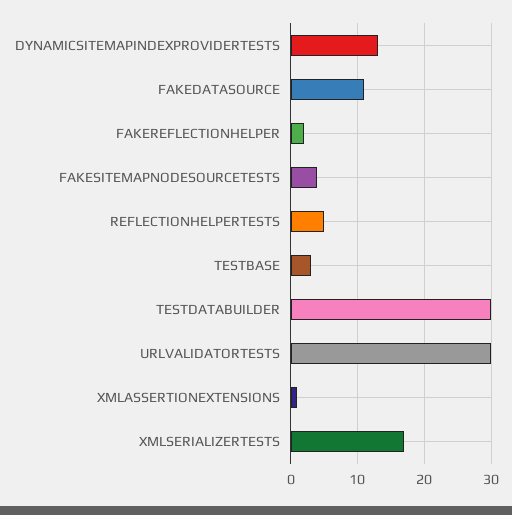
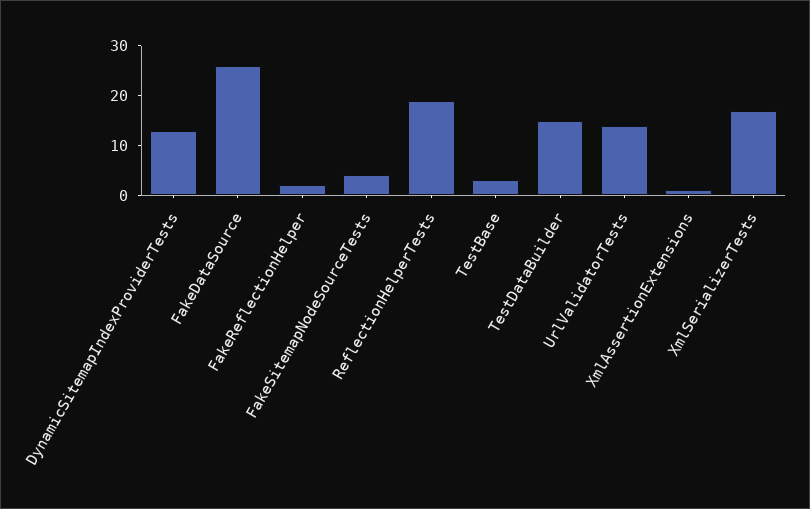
  {
    "DYNAMICSITEMAPINDEXPROVIDERTESTS": 13,
-   "FAKEDATASOURCE": 11,
+   "FAKEDATASOURCE": 25,
    "FAKEREFLECTIONHELPER": 2,
    "FAKESITEMAPNODESOURCETESTS": 4,
-   "REFLECTIONHELPERTESTS": 5,
+   "REFLECTIONHELPERTESTS": 20,
    "TESTBASE": 3,
-   "TESTDATABUILDER": 30,
+   "TESTDATABUILDER": 15,
-   "URLVALIDATORTESTS": 30,
+   "URLVALIDATORTESTS": 15,
    "XMLASSERTIONEXTENSIONS": 1,
    "XMLSERIALIZERTESTS": 17
  }

